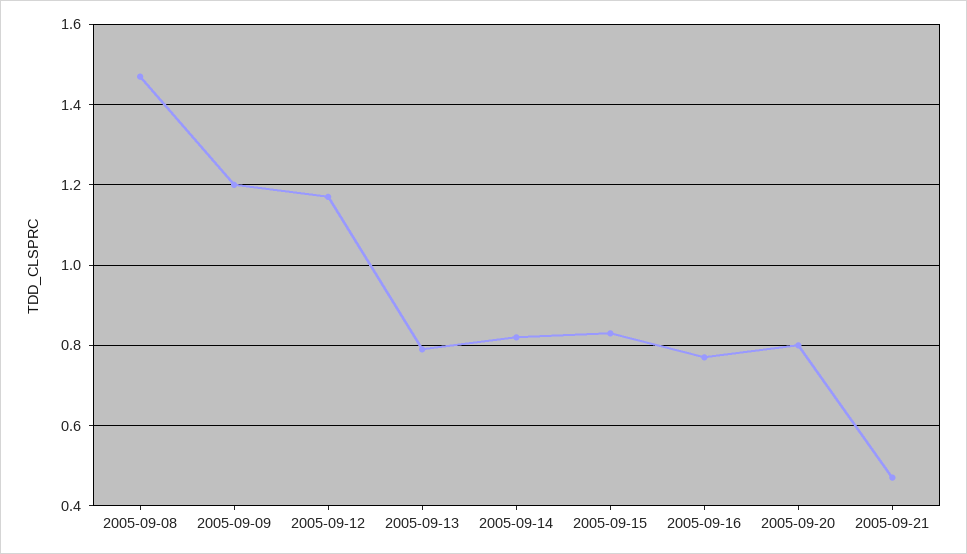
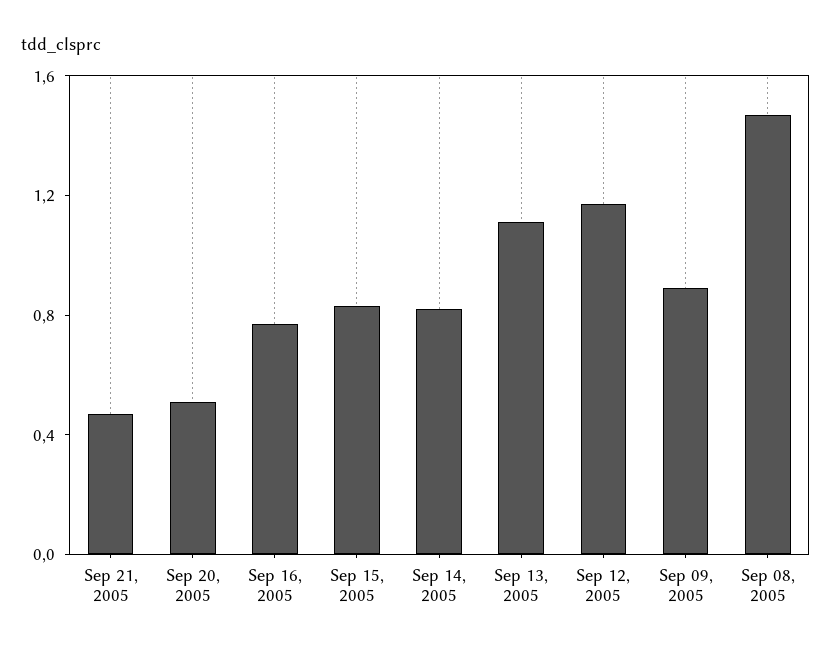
  {
    "2005-09-08": 1.45,
-   "2005-09-09": 1.2,
+   "2005-09-09": 0.9,
    "2005-09-12": 1.15,
-   "2005-09-13": 0.8,
+   "2005-09-13": 1.1,
    "2005-09-14": 0.8,
    "2005-09-15": 0.85,
    "2005-09-16": 0.75,
-   "2005-09-20": 0.8,
+   "2005-09-20": 0.5,
    "2005-09-21": 0.45
  }

